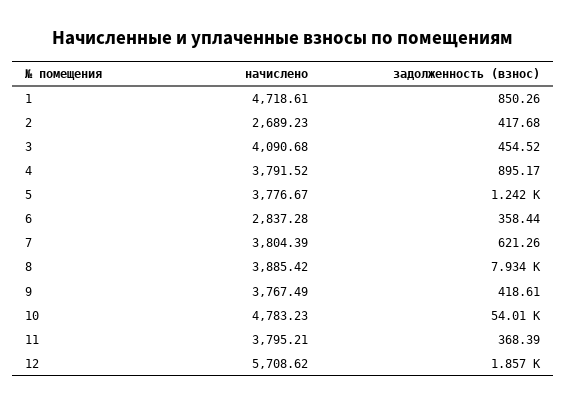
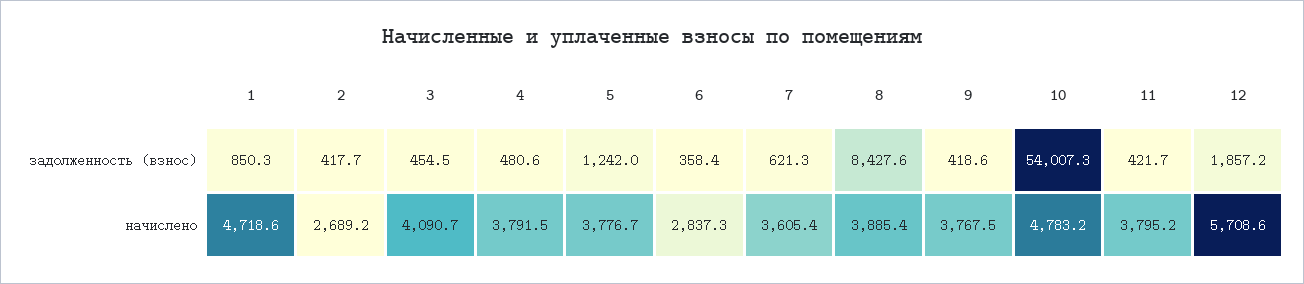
  {
    "начислено": {
      "1": 4718.61,
      "2": 2689.23,
      "3": 4090.68,
      "4": 3791.52,
      "5": 3776.67,
      "6": 2837.28,
-     "7": 3804.39,
+     "7": 3605.4,
      "8": 3885.42,
      "9": 3767.49,
      "10": 4783.23,
      "11": 3795.21,
      "12": 5708.62
    },
    "задолженность (взнос)": {
      "1": 850.26,
      "2": 417.68,
      "3": 454.52,
-     "4": 895.17,
+     "4": 480.6,
      "5": 1242,
      "6": 358.44,
      "7": 621.26,
-     "8": 7934,
+     "8": 8427.6,
      "9": 418.61,
      "10": 54007.3,
-     "11": 368.39,
+     "11": 421.7,
      "12": 1857.2
    }
  }

